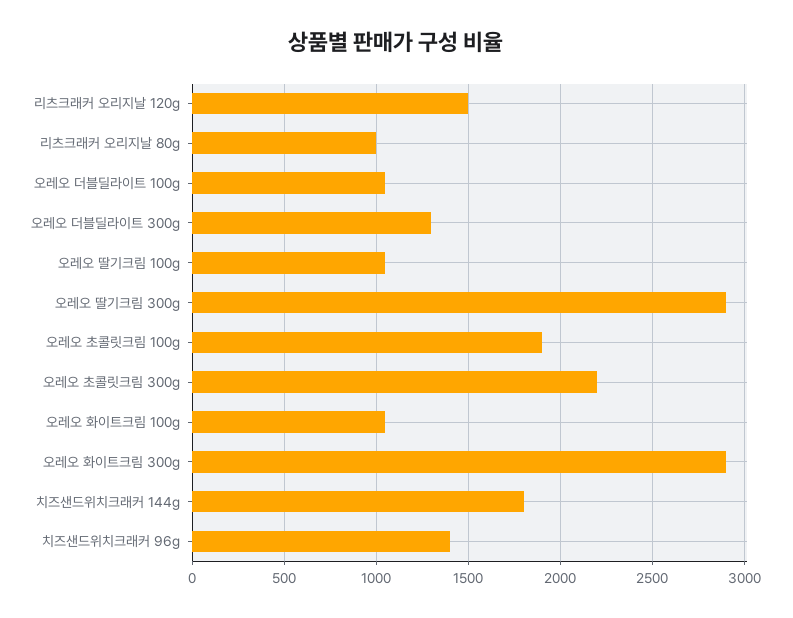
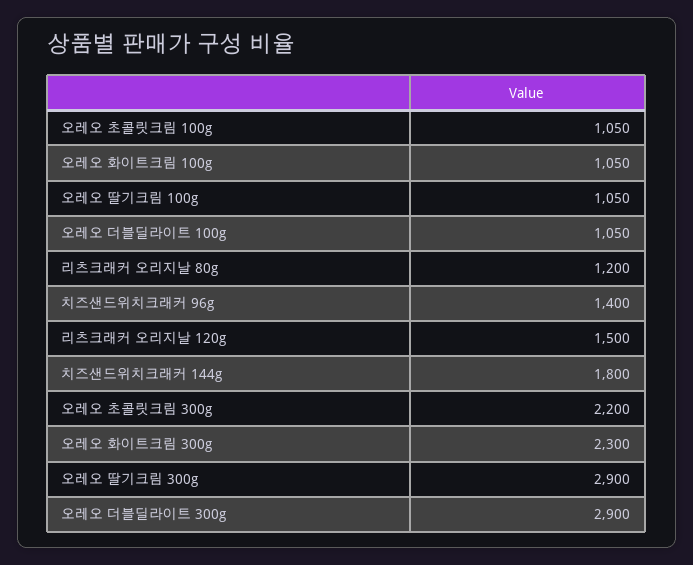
  {
    "리츠크래커 오리지날 120g": 1500,
-   "리츠크래커 오리지날 80g": 1000,
+   "리츠크래커 오리지날 80g": 1200,
    "오레오 더블딜라이트 100g": 1050,
-   "오레오 더블딜라이트 300g": 1300,
+   "오레오 더블딜라이트 300g": 2900,
    "오레오 딸기크림 100g": 1050,
    "오레오 딸기크림 300g": 2900,
-   "오레오 초콜릿크림 100g": 1900,
+   "오레오 초콜릿크림 100g": 1050,
    "오레오 초콜릿크림 300g": 2200,
    "오레오 화이트크림 100g": 1050,
-   "오레오 화이트크림 300g": 2900,
+   "오레오 화이트크림 300g": 2300,
    "치즈샌드위치크래커 144g": 1800,
    "치즈샌드위치크래커 96g": 1400
  }

